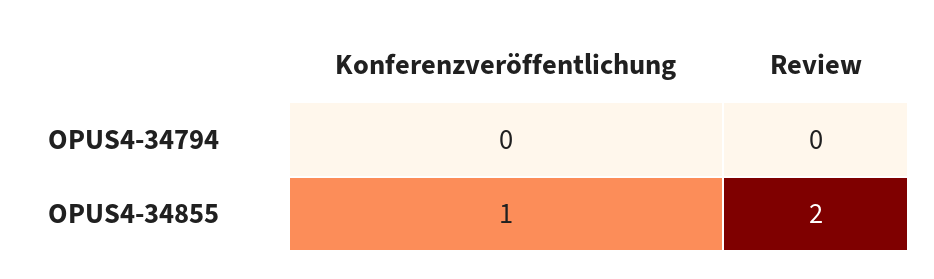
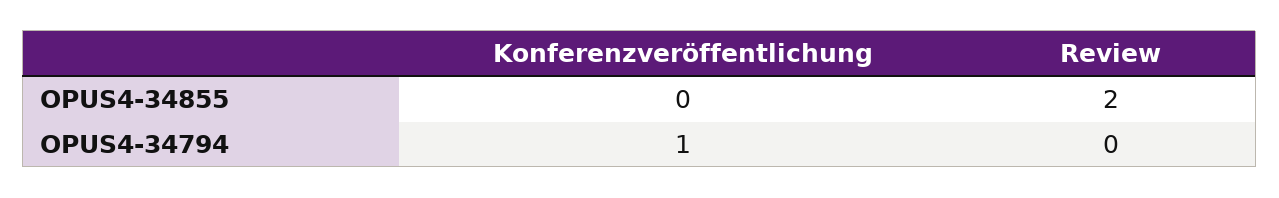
  {
    "Konferenzveröffentlichung": {
-     "OPUS4-34794": 0,
+     "OPUS4-34794": 1,
-     "OPUS4-34855": 1
+     "OPUS4-34855": 0
    },
    "Review": {
      "OPUS4-34794": 0,
      "OPUS4-34855": 2
    }
  }

